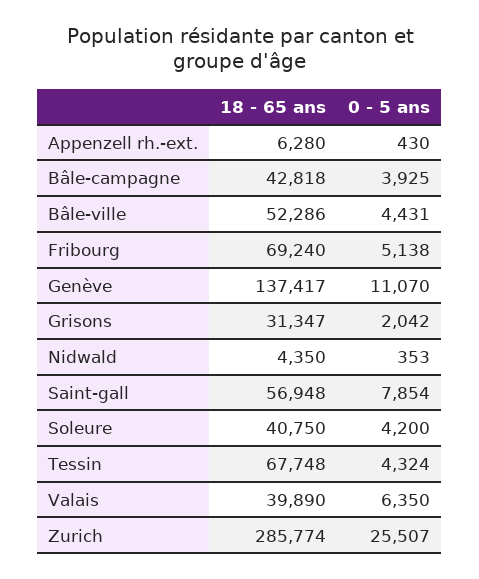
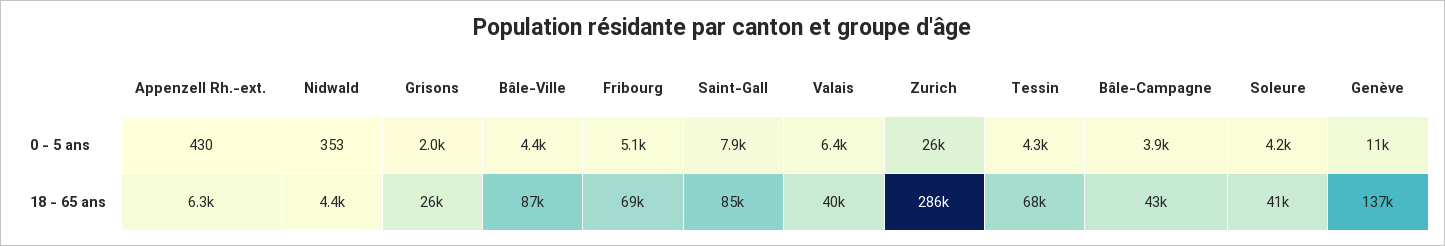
  {
    "18 - 65 ans": {
      "Appenzell rh.-ext.": 6280,
      "Bâle-campagne": 42818,
-     "Bâle-ville": 52286,
+     "Bâle-ville": 87000,
      "Fribourg": 69240,
      "Genève": 137417,
-     "Grisons": 31347,
+     "Grisons": 26000,
      "Nidwald": 4350,
-     "Saint-gall": 56948,
+     "Saint-gall": 85000,
      "Soleure": 40750,
      "Tessin": 67748,
      "Valais": 39890,
      "Zurich": 285774
    },
    "0 - 5 ans": {
      "Appenzell rh.-ext.": 430,
      "Bâle-campagne": 3925,
      "Bâle-ville": 4431,
      "Fribourg": 5138,
      "Genève": 11070,
      "Grisons": 2042,
      "Nidwald": 353,
      "Saint-gall": 7854,
      "Soleure": 4200,
      "Tessin": 4324,
      "Valais": 6350,
      "Zurich": 25507
    }
  }

